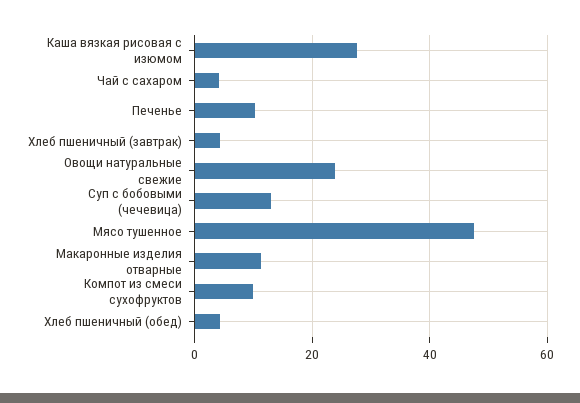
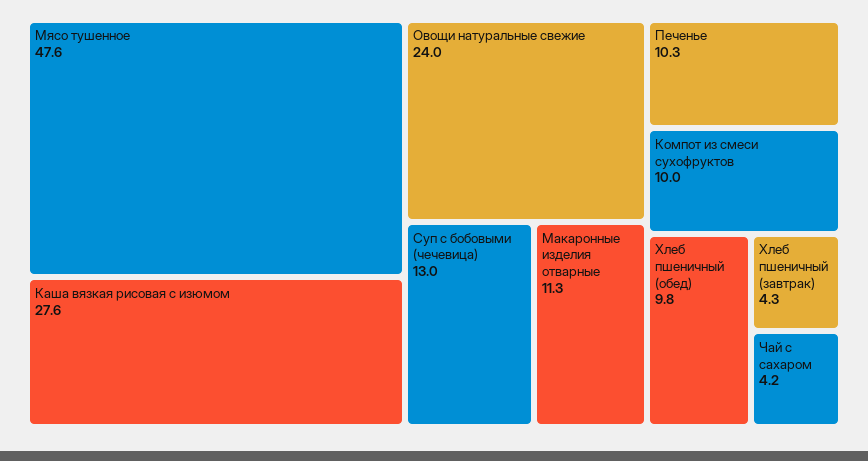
  {
    "Каша вязкая рисовая с изюмом": 27.6,
    "Чай с сахаром": 4.2,
    "Печенье": 10.3,
    "Хлеб пшеничный (завтрак)": 4.3,
    "Овощи натуральные свежие": 24,
    "Суп с бобовыми (чечевица)": 13,
    "Мясо тушенное": 47.6,
    "Макаронные изделия отварные": 11.3,
    "Компот из смеси сухофруктов": 10,
-   "Хлеб пшеничный (обед)": 4
+   "Хлеб пшеничный (обед)": 9.8
  }

